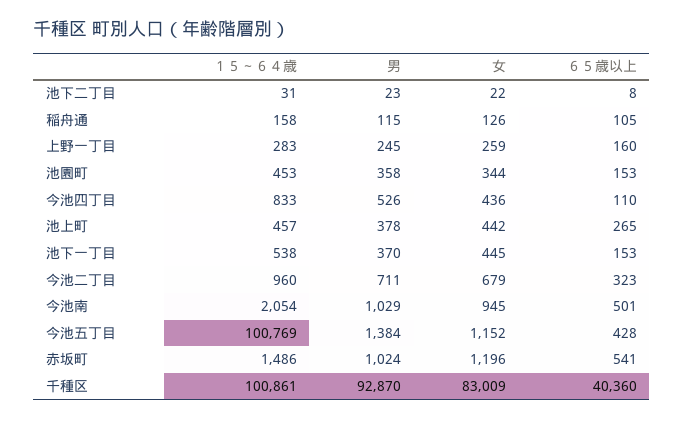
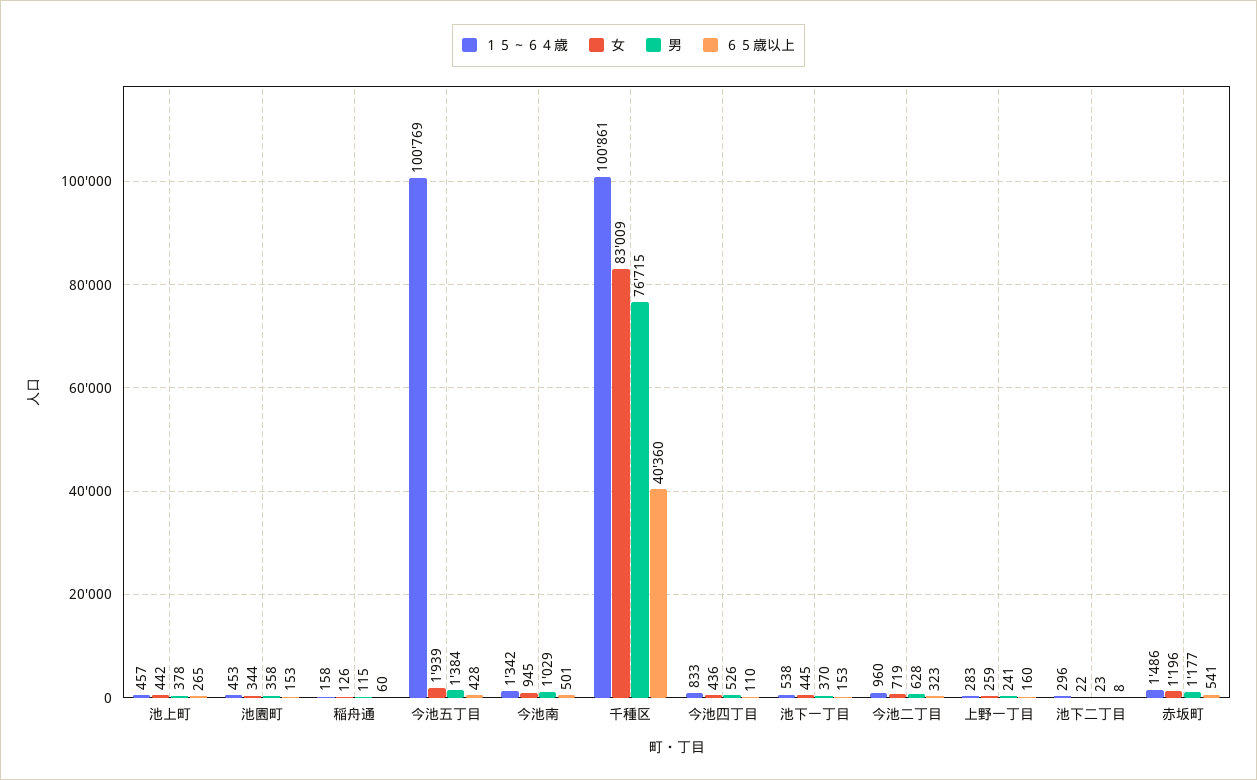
  {
    "１５～６４歳": {
-     "池下二丁目": 31,
+     "池下二丁目": 296,
      "稲舟通": 158,
      "上野一丁目": 283,
      "池園町": 453,
      "今池四丁目": 833,
      "池上町": 457,
      "池下一丁目": 538,
      "今池二丁目": 960,
-     "今池南": 2054,
+     "今池南": 1342,
      "今池五丁目": 100769,
      "赤坂町": 1486,
      "千種区": 100861
    },
    "男": {
      "池下二丁目": 23,
      "稲舟通": 115,
-     "上野一丁目": 245,
+     "上野一丁目": 241,
      "池園町": 358,
      "今池四丁目": 526,
      "池上町": 378,
      "池下一丁目": 370,
-     "今池二丁目": 711,
+     "今池二丁目": 628,
      "今池南": 1029,
      "今池五丁目": 1384,
-     "赤坂町": 1024,
+     "赤坂町": 1177,
-     "千種区": 92870
+     "千種区": 76715
    },
    "女": {
      "池下二丁目": 22,
      "稲舟通": 126,
      "上野一丁目": 259,
      "池園町": 344,
      "今池四丁目": 436,
      "池上町": 442,
      "池下一丁目": 445,
-     "今池二丁目": 679,
+     "今池二丁目": 719,
      "今池南": 945,
-     "今池五丁目": 1152,
+     "今池五丁目": 1939,
      "赤坂町": 1196,
      "千種区": 83009
    },
    "６５歳以上": {
      "池下二丁目": 8,
-     "稲舟通": 105,
+     "稲舟通": 60,
      "上野一丁目": 160,
      "池園町": 153,
      "今池四丁目": 110,
      "池上町": 265,
      "池下一丁目": 153,
      "今池二丁目": 323,
      "今池南": 501,
      "今池五丁目": 428,
      "赤坂町": 541,
      "千種区": 40360
    }
  }

